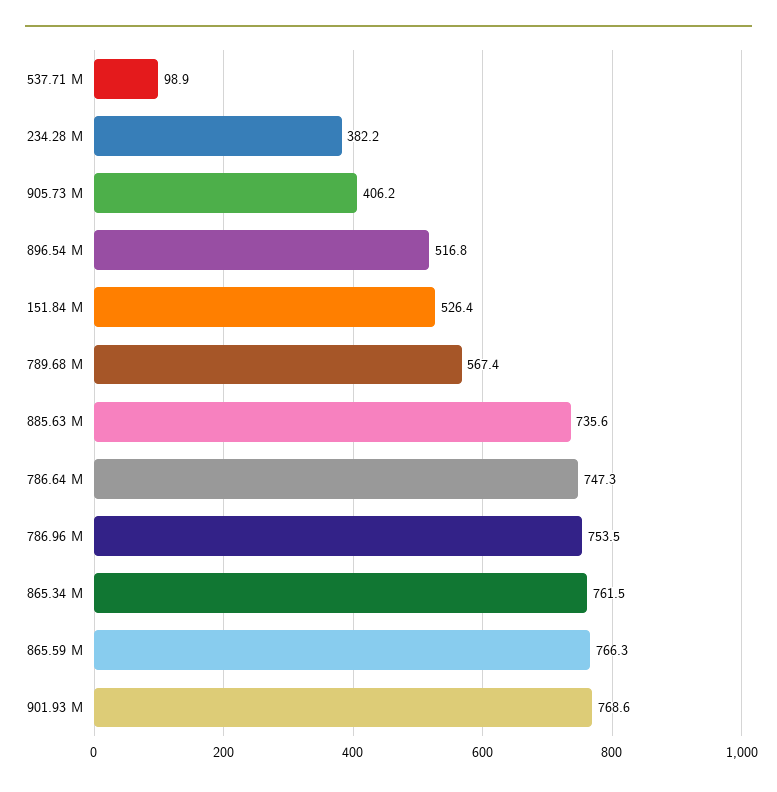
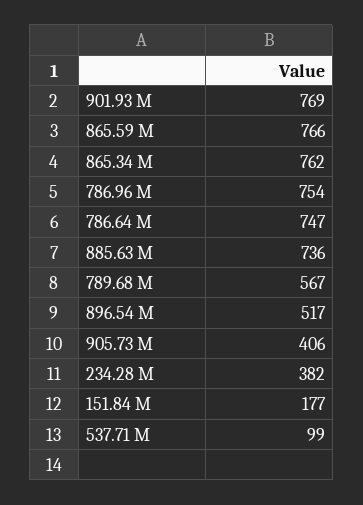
  {
    "537.71 M": 98.9,
    "234.28 M": 382.2,
    "905.73 M": 406.2,
    "896.54 M": 516.8,
-   "151.84 M": 526.4,
+   "151.84 M": 177,
    "789.68 M": 567.4,
    "885.63 M": 735.6,
    "786.64 M": 747.3,
    "786.96 M": 753.5,
    "865.34 M": 761.5,
    "865.59 M": 766.3,
    "901.93 M": 768.6
  }

